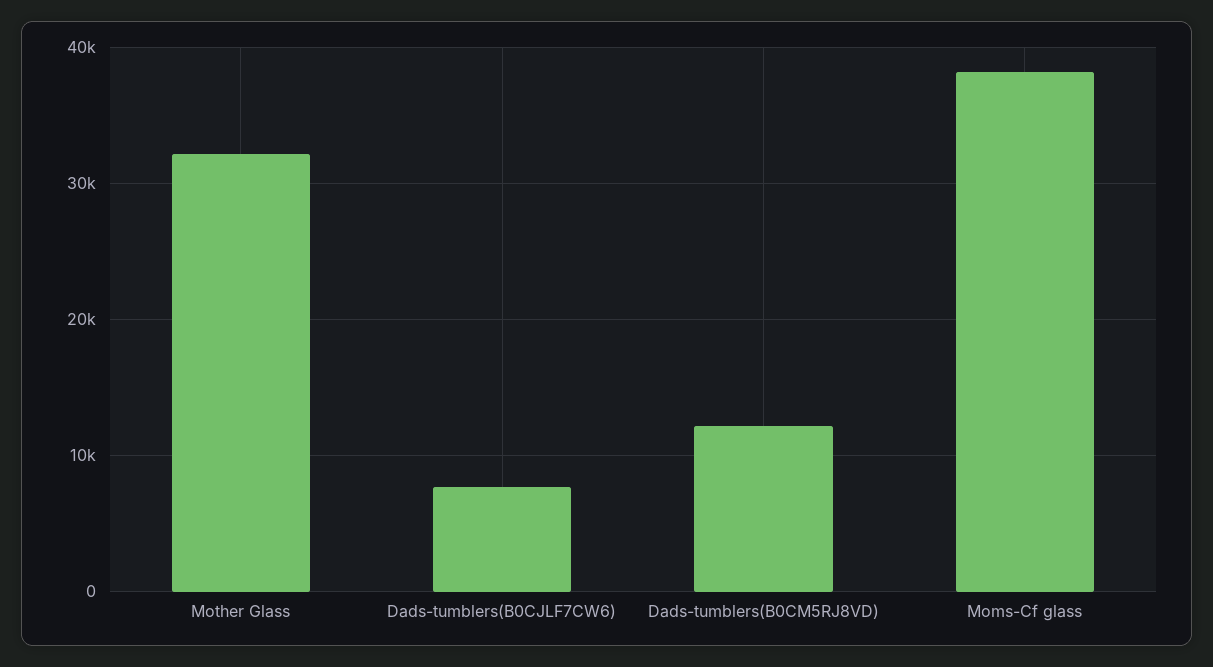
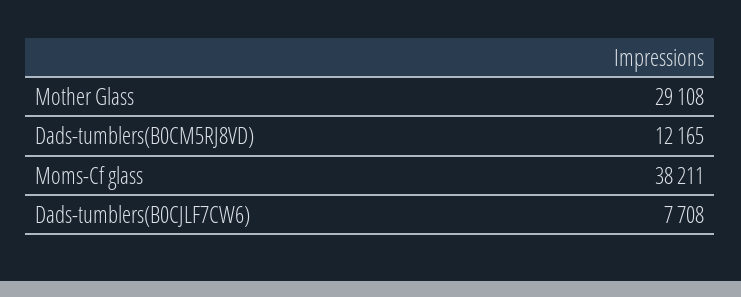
  {
-   "Mother Glass": 32000,
+   "Mother Glass": 29108,
    "Dads-tumblers(B0CJLF7CW6)": 7708,
    "Dads-tumblers(B0CM5RJ8VD)": 12165,
    "Moms-Cf glass": 38211
  }

